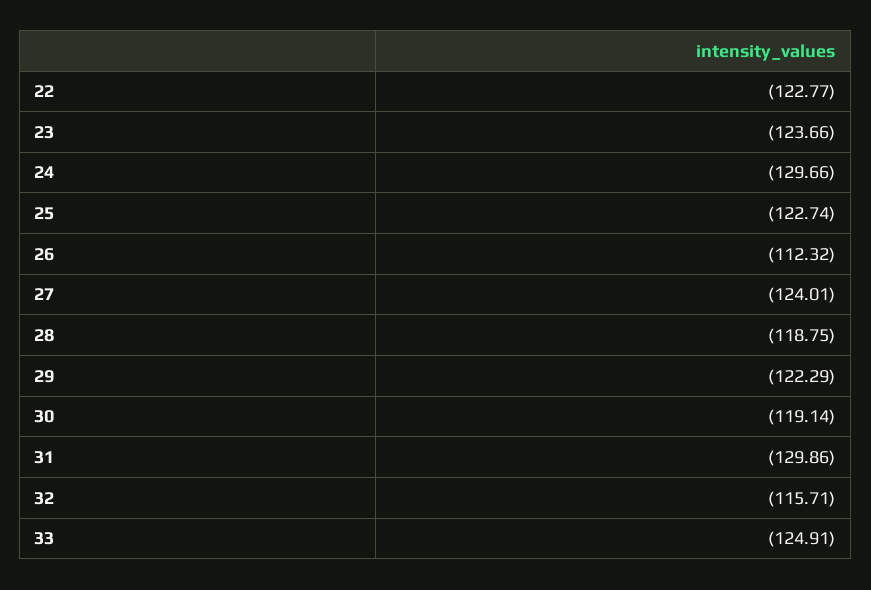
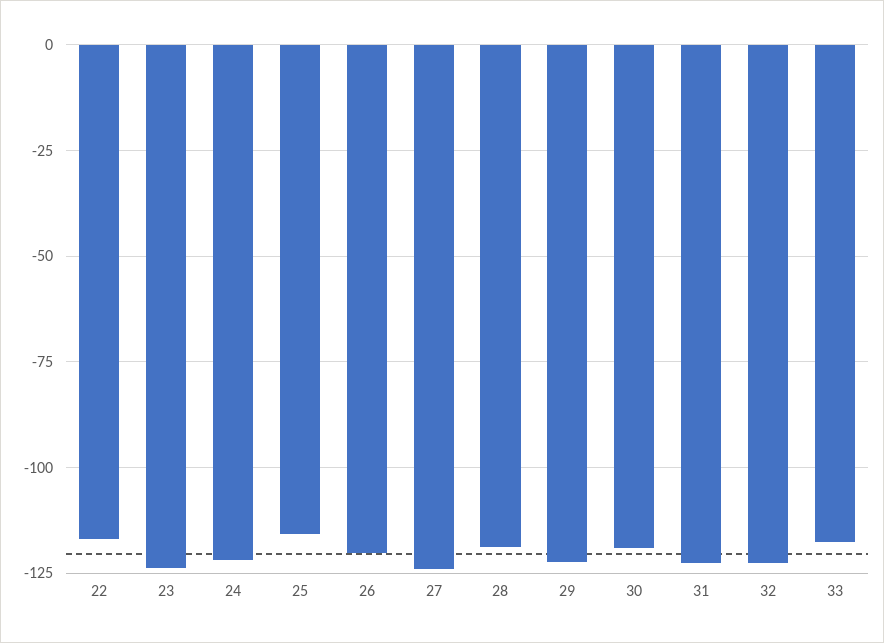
  {
-   "22": -122.77,
+   "22": -117.5,
    "23": -123.66,
-   "24": -129.66,
+   "24": -122.5,
-   "25": -122.74,
+   "25": -115,
-   "26": -112.32,
+   "26": -120,
    "27": -124.01,
    "28": -118.75,
    "29": -122.29,
    "30": -119.14,
-   "31": -129.86,
+   "31": -122.5,
-   "32": -115.71,
+   "32": -122.5,
-   "33": -124.91
+   "33": -117.5
  }

